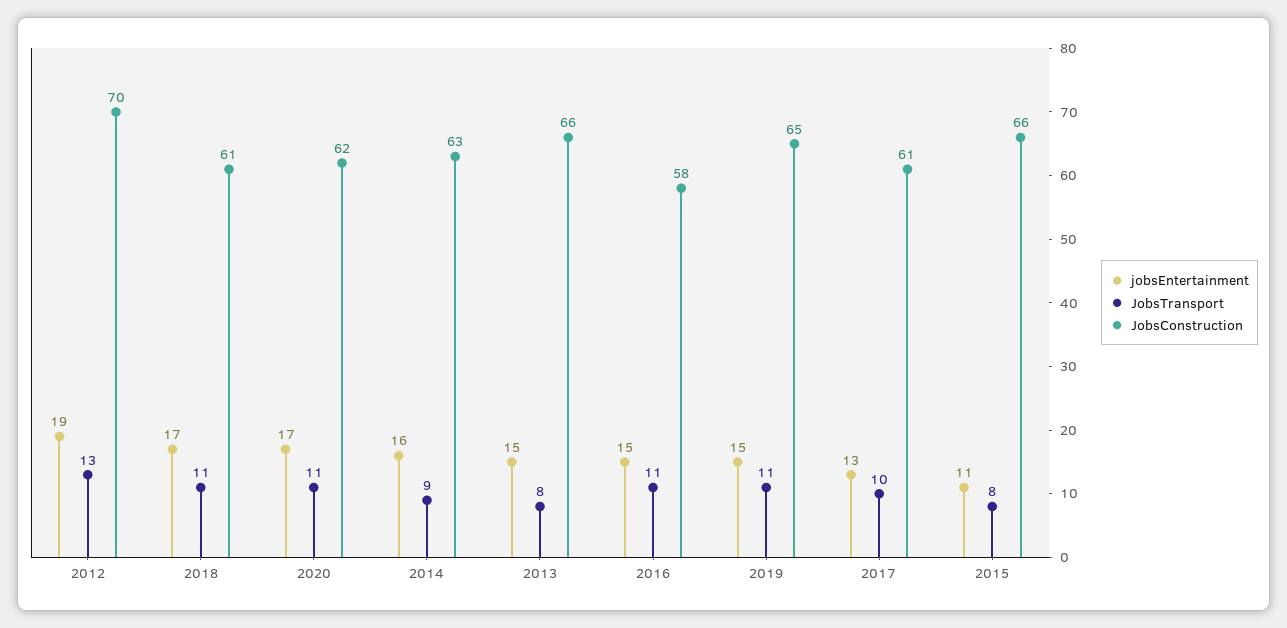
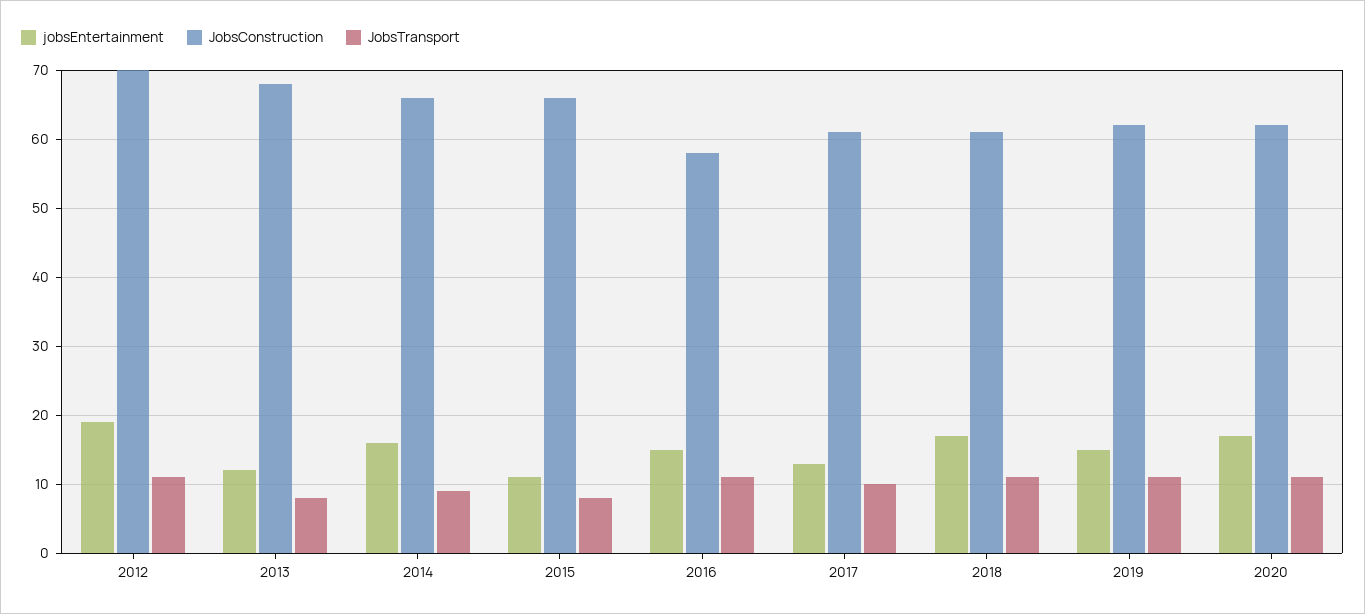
  {
    "jobsEntertainment": {
      "2012": 19,
      "2018": 17,
      "2020": 17,
      "2014": 16,
-     "2013": 15,
+     "2013": 12,
      "2016": 15,
      "2019": 15,
      "2017": 13,
      "2015": 11
    },
    "JobsTransport": {
-     "2012": 13,
+     "2012": 11,
      "2018": 11,
      "2020": 11,
      "2014": 9,
      "2013": 8,
      "2016": 11,
      "2019": 11,
      "2017": 10,
      "2015": 8
    },
    "JobsConstruction": {
      "2012": 70,
      "2018": 61,
      "2020": 62,
-     "2014": 63,
+     "2014": 66,
-     "2013": 66,
+     "2013": 68,
      "2016": 58,
-     "2019": 65,
+     "2019": 62,
      "2017": 61,
      "2015": 66
    }
  }

